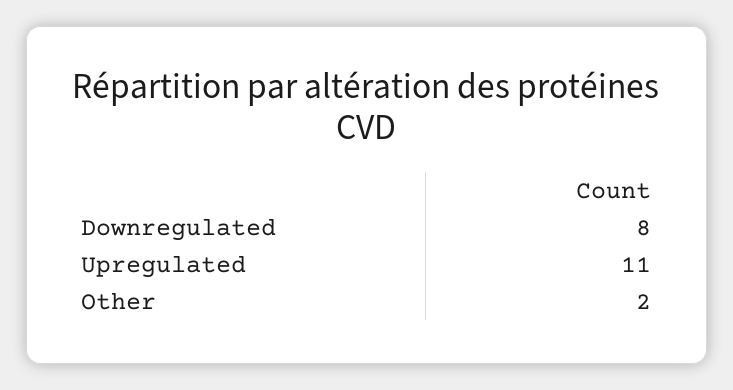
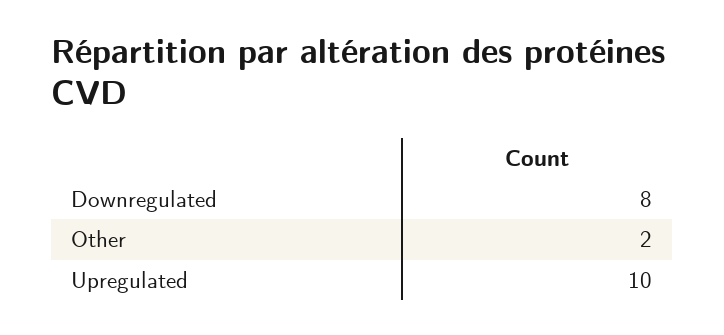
  {
    "Downregulated": 8,
-   "Upregulated": 11,
+   "Upregulated": 10,
    "Other": 2
  }

